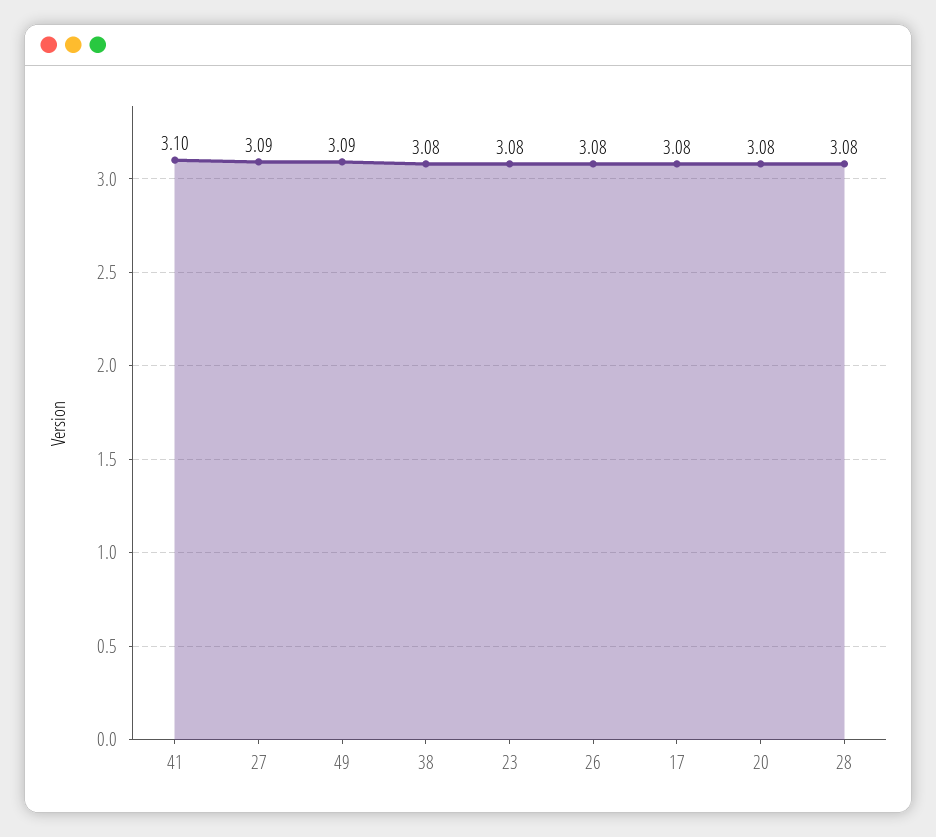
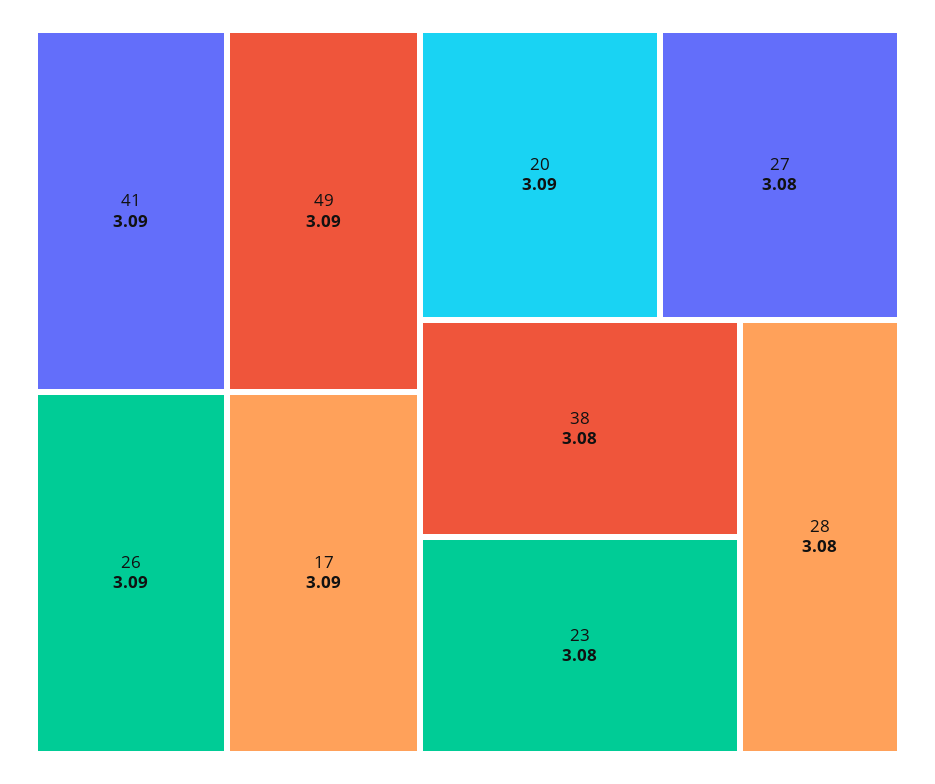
  {
-   "41": 3.1,
+   "41": 3.09,
-   "27": 3.09,
+   "27": 3.08,
    "49": 3.09,
    "38": 3.08,
    "23": 3.08,
-   "26": 3.08,
+   "26": 3.09,
-   "17": 3.08,
+   "17": 3.09,
-   "20": 3.08,
+   "20": 3.09,
    "28": 3.08
  }

